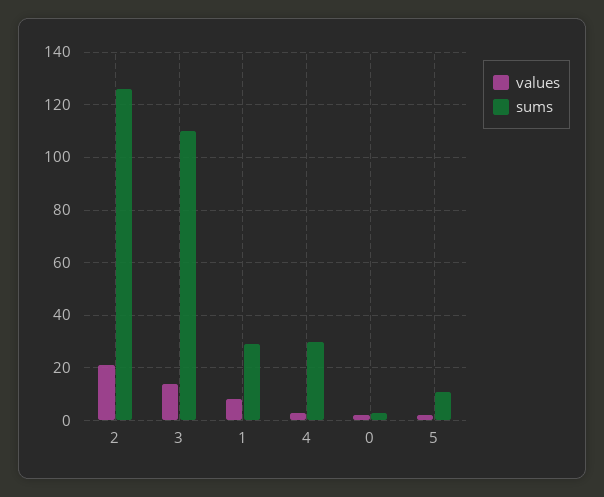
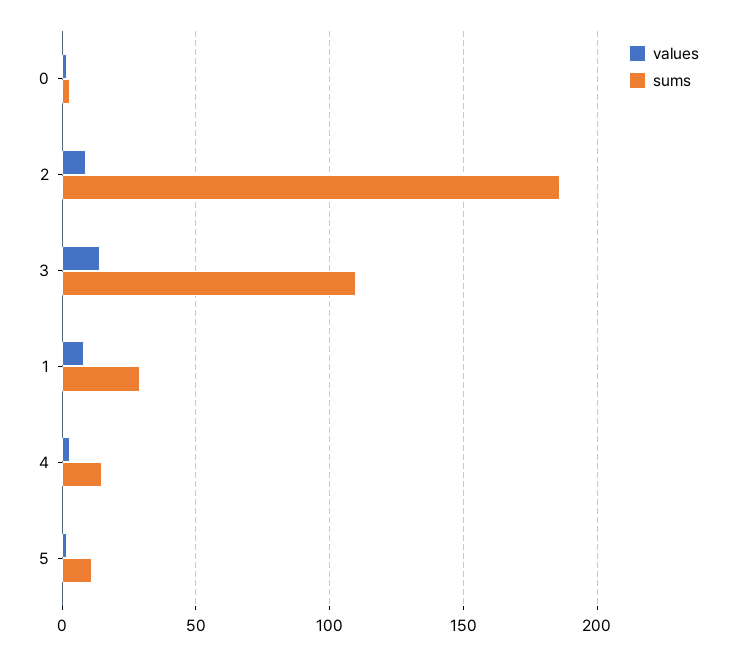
  {
    "values": {
-     "2": 20,
+     "2": 10,
      "3": 15,
      "1": 10,
      "4": 5,
      "0": 0,
      "5": 0
    },
    "sums": {
-     "2": 125,
+     "2": 185,
      "3": 110,
      "1": 30,
-     "4": 30,
+     "4": 15,
      "0": 5,
      "5": 10
    }
  }

